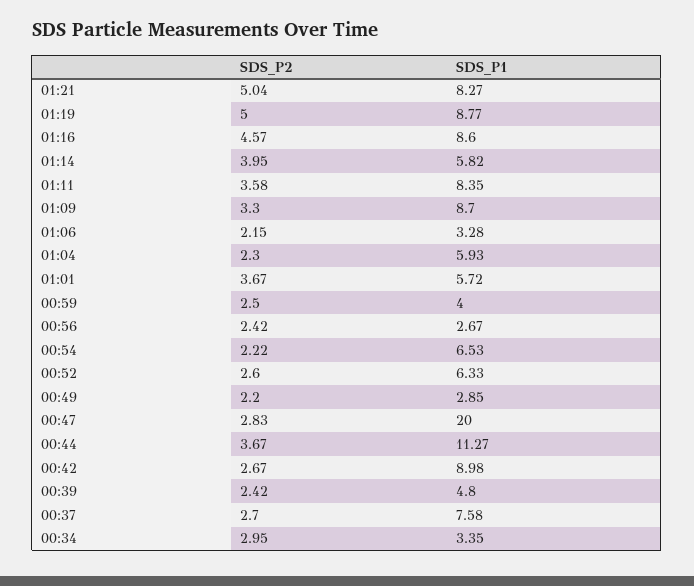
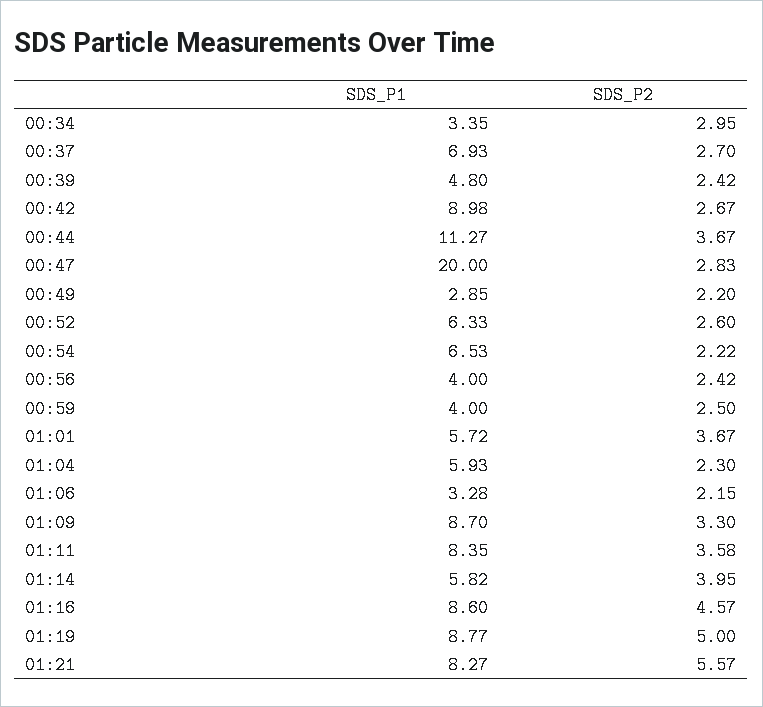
  {
    "SDS_P2": {
-     "01:21": 5.04,
+     "01:21": 5.57,
      "01:19": 5,
      "01:16": 4.57,
      "01:14": 3.95,
      "01:11": 3.58,
      "01:09": 3.3,
      "01:06": 2.15,
      "01:04": 2.3,
      "01:01": 3.67,
      "00:59": 2.5,
      "00:56": 2.42,
      "00:54": 2.22,
      "00:52": 2.6,
      "00:49": 2.2,
      "00:47": 2.83,
      "00:44": 3.67,
      "00:42": 2.67,
      "00:39": 2.42,
      "00:37": 2.7,
      "00:34": 2.95
    },
    "SDS_P1": {
      "01:21": 8.27,
      "01:19": 8.77,
      "01:16": 8.6,
      "01:14": 5.82,
      "01:11": 8.35,
      "01:09": 8.7,
      "01:06": 3.28,
      "01:04": 5.93,
      "01:01": 5.72,
      "00:59": 4,
-     "00:56": 2.67,
+     "00:56": 4,
      "00:54": 6.53,
      "00:52": 6.33,
      "00:49": 2.85,
      "00:47": 20,
      "00:44": 11.27,
      "00:42": 8.98,
      "00:39": 4.8,
-     "00:37": 7.58,
+     "00:37": 6.93,
      "00:34": 3.35
    }
  }

